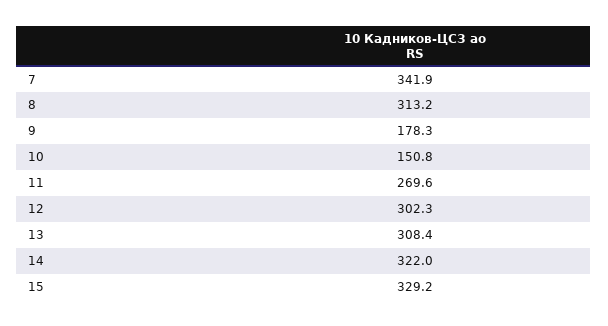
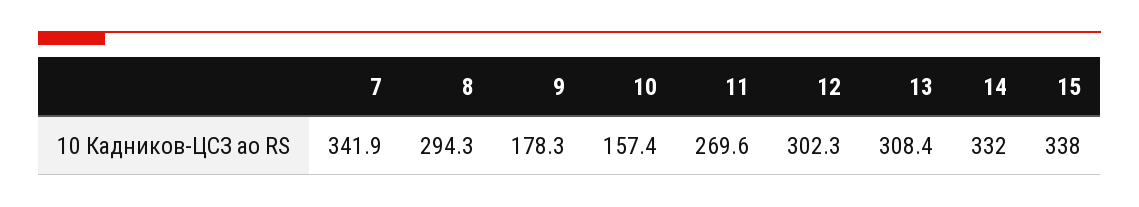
  {
    "7": 341.9,
-   "8": 313.2,
+   "8": 294.3,
    "9": 178.3,
-   "10": 150.8,
+   "10": 157.4,
    "11": 269.6,
    "12": 302.3,
    "13": 308.4,
-   "14": 322,
+   "14": 332,
-   "15": 329.2
+   "15": 338
  }

